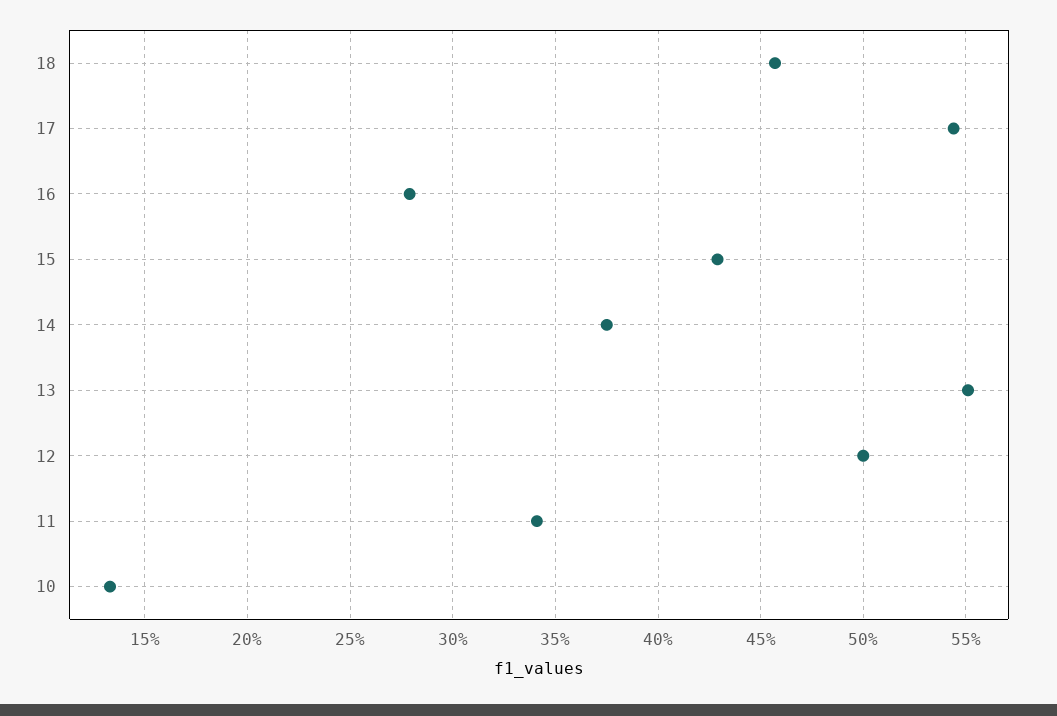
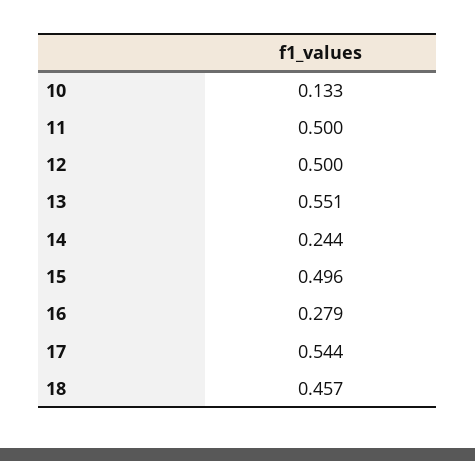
  {
    "18": 0.457,
    "17": 0.544,
    "16": 0.279,
-   "15": 0.43,
+   "15": 0.496,
-   "14": 0.375,
+   "14": 0.244,
    "13": 0.551,
    "12": 0.5,
-   "11": 0.34,
+   "11": 0.5,
    "10": 0.133
  }

